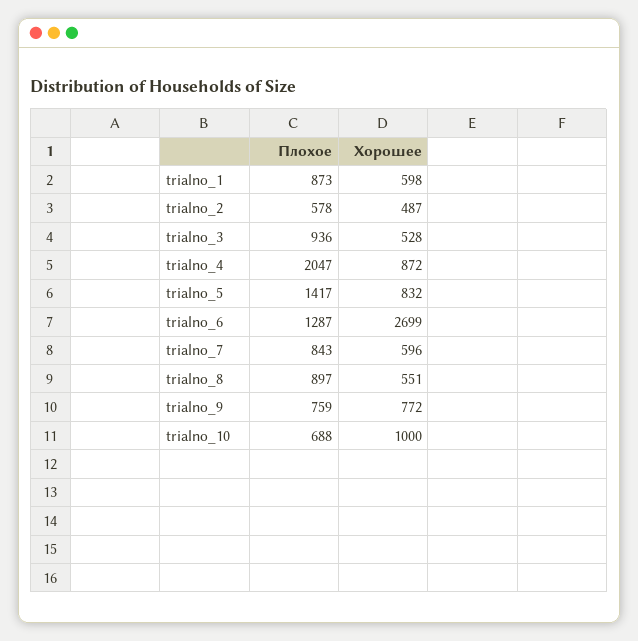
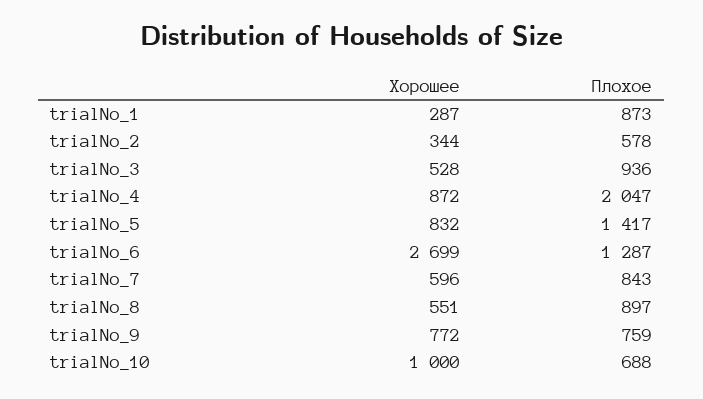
  {
    "Плохое": {
      "trialno_1": 873,
      "trialno_2": 578,
      "trialno_3": 936,
      "trialno_4": 2047,
      "trialno_5": 1417,
      "trialno_6": 1287,
      "trialno_7": 843,
      "trialno_8": 897,
      "trialno_9": 759,
      "trialno_10": 688
    },
    "Хорошее": {
-     "trialno_1": 598,
+     "trialno_1": 287,
-     "trialno_2": 487,
+     "trialno_2": 344,
      "trialno_3": 528,
      "trialno_4": 872,
      "trialno_5": 832,
      "trialno_6": 2699,
      "trialno_7": 596,
      "trialno_8": 551,
      "trialno_9": 772,
      "trialno_10": 1000
    }
  }

